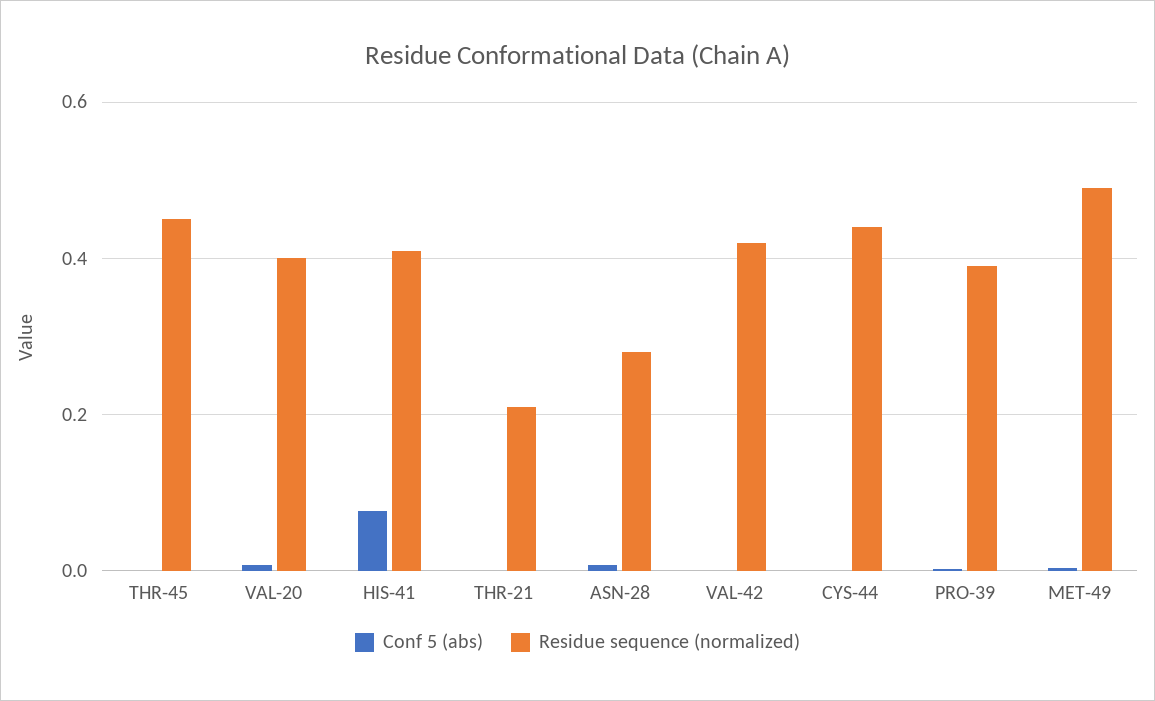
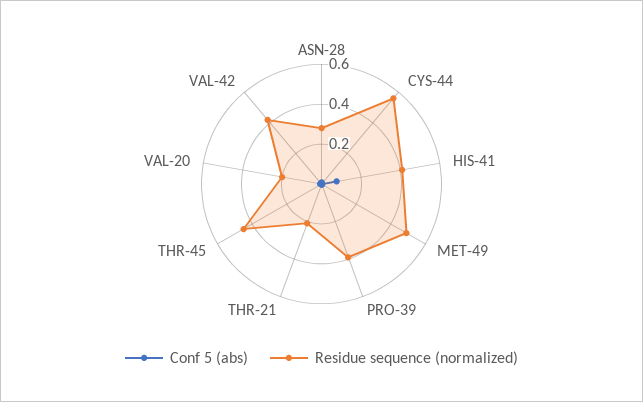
  {
    "Conf 5 (abs)": {
      "THR-45": 0,
      "VAL-20": 0,
      "HIS-41": 0.08,
      "THR-21": 0,
      "ASN-28": 0,
      "VAL-42": 0,
      "CYS-44": 0,
      "PRO-39": 0,
      "MET-49": 0
    },
    "Residue sequence (normalized)": {
      "THR-45": 0.46,
-     "VAL-20": 0.4,
+     "VAL-20": 0.2,
      "HIS-41": 0.42,
      "THR-21": 0.22,
      "ASN-28": 0.28,
      "VAL-42": 0.42,
-     "CYS-44": 0.44,
+     "CYS-44": 0.55,
      "PRO-39": 0.4,
      "MET-49": 0.5
    }
  }

